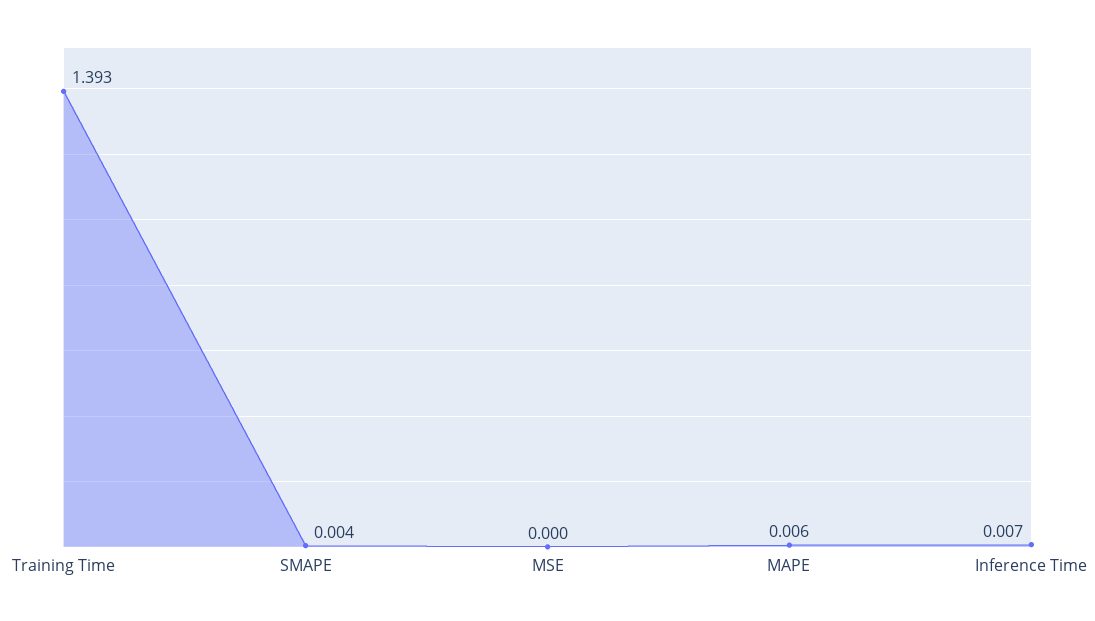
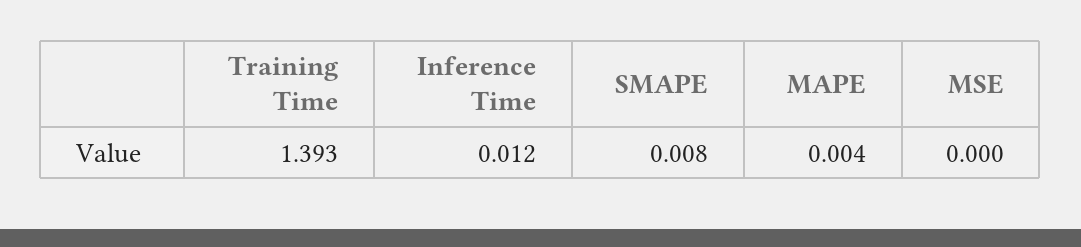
  {
    "Training Time": 1.393,
-   "SMAPE": 0.004,
+   "SMAPE": 0.008,
    "MSE": 0,
-   "MAPE": 0.006,
+   "MAPE": 0.004,
-   "Inference Time": 0.007
+   "Inference Time": 0.012
  }

